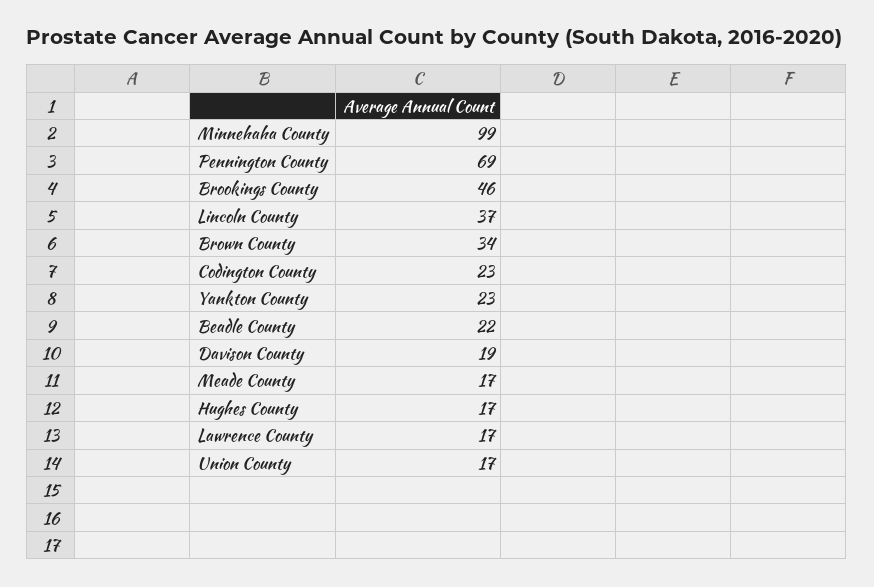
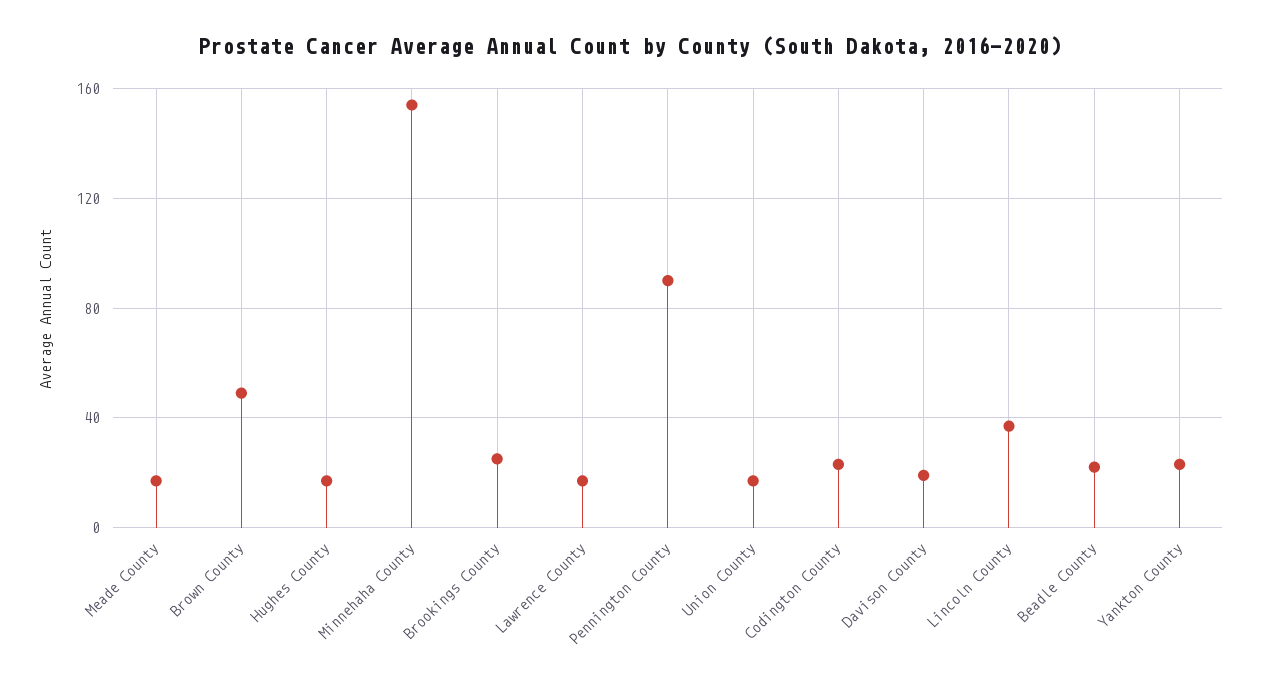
  {
-   "Minnehaha County": 99,
+   "Minnehaha County": 155,
-   "Pennington County": 69,
+   "Pennington County": 90,
-   "Brookings County": 46,
+   "Brookings County": 25,
    "Lincoln County": 37,
-   "Brown County": 34,
+   "Brown County": 50,
    "Codington County": 23,
    "Yankton County": 23,
    "Beadle County": 22,
    "Davison County": 19,
    "Meade County": 17,
    "Hughes County": 17,
    "Lawrence County": 17,
    "Union County": 17
  }

